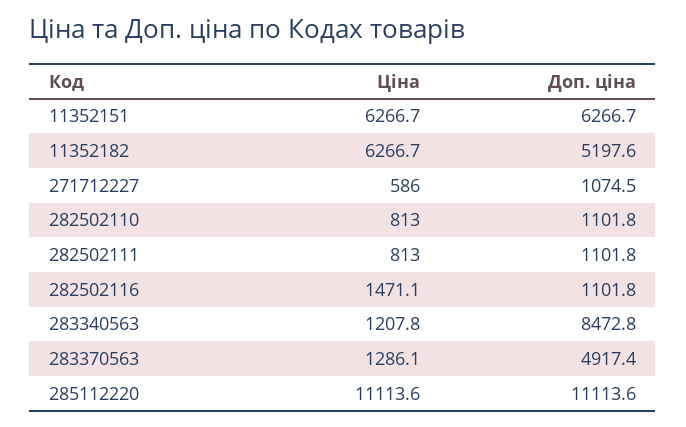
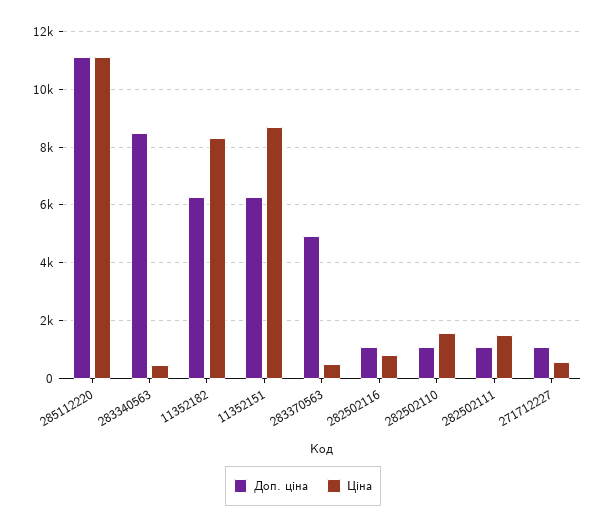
  {
    "Ціна": {
-     "11352151": 6266.7,
+     "11352151": 8750,
-     "11352182": 6266.7,
+     "11352182": 8250,
      "271712227": 586,
-     "282502110": 813,
+     "282502110": 1500,
-     "282502111": 813,
+     "282502111": 1500,
-     "282502116": 1471.1,
+     "282502116": 750,
-     "283340563": 1207.8,
+     "283340563": 500,
-     "283370563": 1286.1,
+     "283370563": 500,
      "285112220": 11113.6
    },
    "Доп. ціна": {
      "11352151": 6266.7,
-     "11352182": 5197.6,
+     "11352182": 6250,
      "271712227": 1074.5,
      "282502110": 1101.8,
      "282502111": 1101.8,
      "282502116": 1101.8,
      "283340563": 8472.8,
      "283370563": 4917.4,
      "285112220": 11113.6
    }
  }

